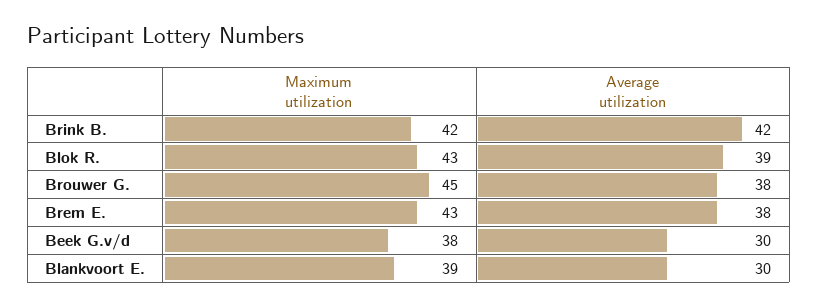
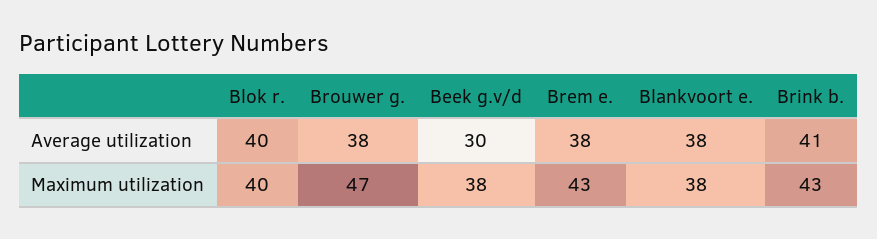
  {
    "Maximum utilization": {
-     "Brink B.": 42,
+     "Brink B.": 43,
-     "Blok R.": 43,
+     "Blok R.": 40,
-     "Brouwer G.": 45,
+     "Brouwer G.": 47,
      "Brem E.": 43,
      "Beek G.v/d": 38,
-     "Blankvoort E.": 39
+     "Blankvoort E.": 38
    },
    "Average utilization": {
-     "Brink B.": 42,
+     "Brink B.": 41,
-     "Blok R.": 39,
+     "Blok R.": 40,
      "Brouwer G.": 38,
      "Brem E.": 38,
      "Beek G.v/d": 30,
-     "Blankvoort E.": 30
+     "Blankvoort E.": 38
    }
  }

